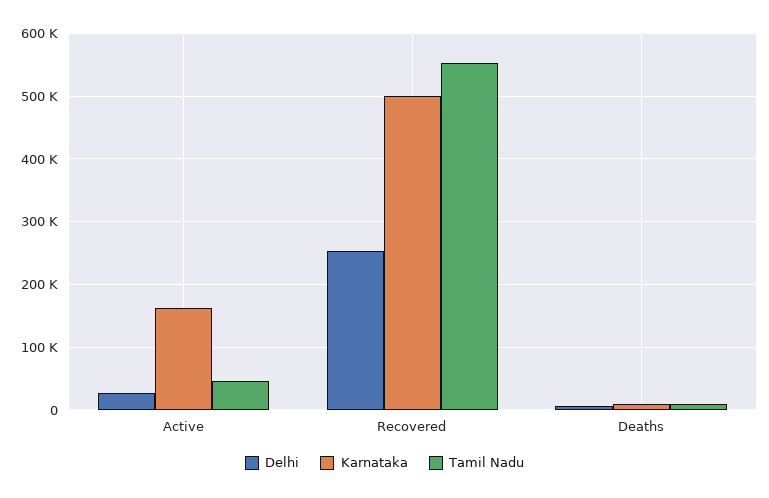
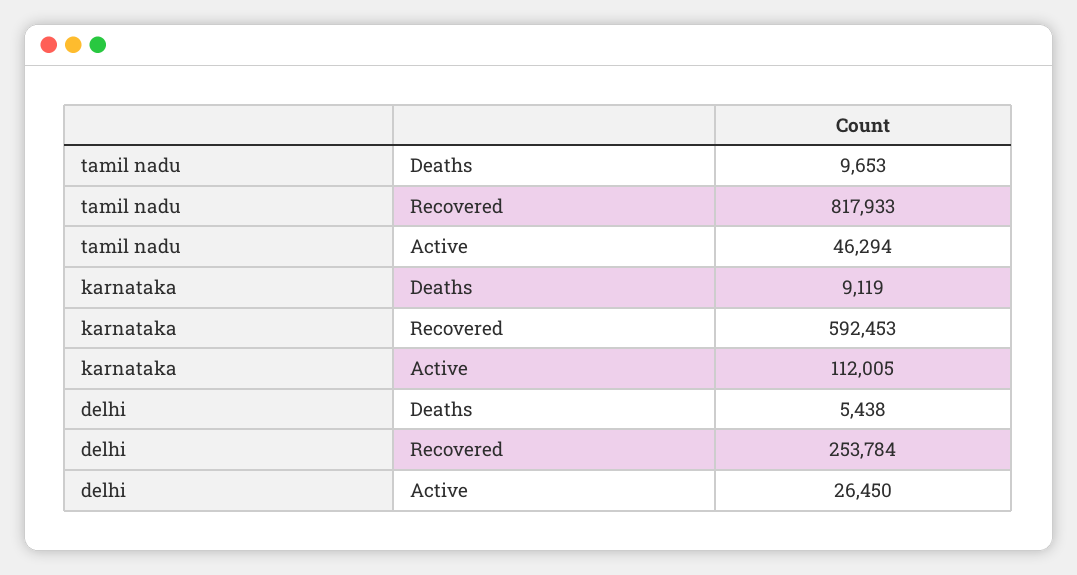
  {
    "Delhi": {
      "Active": 26450,
      "Recovered": 253784,
      "Deaths": 5438
    },
    "Karnataka": {
-     "Active": 160000,
+     "Active": 112005,
-     "Recovered": 500000,
+     "Recovered": 592453,
      "Deaths": 9119
    },
    "Tamil Nadu": {
      "Active": 46294,
-     "Recovered": 550000,
+     "Recovered": 817933,
      "Deaths": 9653
    }
  }

